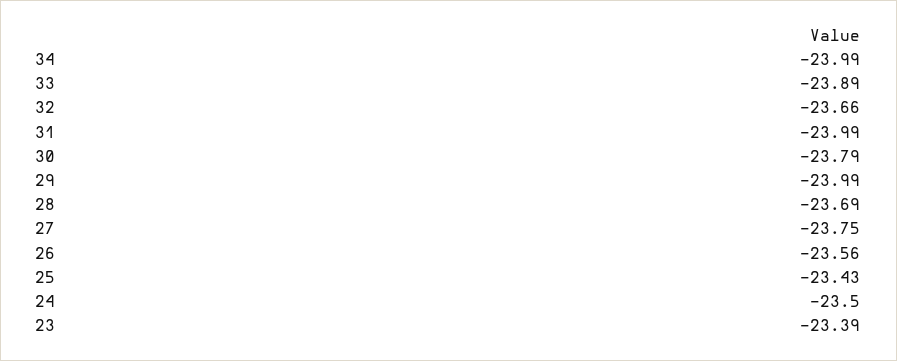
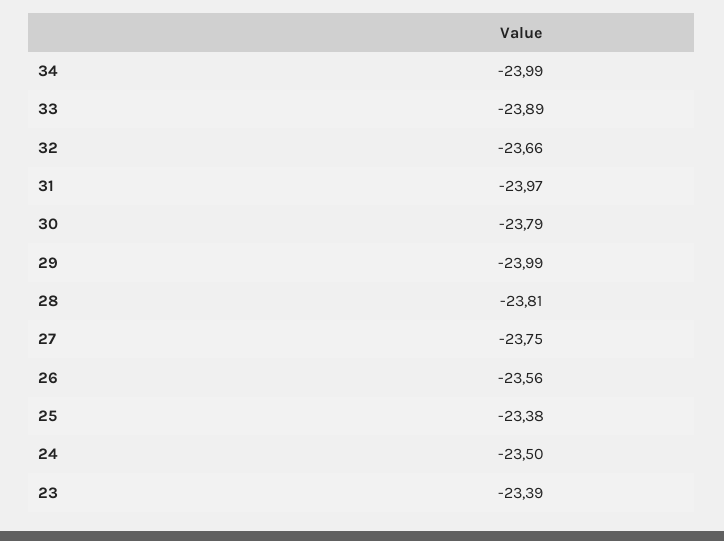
  {
    "34": -23.99,
    "33": -23.89,
    "32": -23.66,
-   "31": -23.99,
+   "31": -23.97,
    "30": -23.79,
    "29": -23.99,
-   "28": -23.69,
+   "28": -23.81,
    "27": -23.75,
    "26": -23.56,
-   "25": -23.43,
+   "25": -23.38,
    "24": -23.5,
    "23": -23.39
  }

